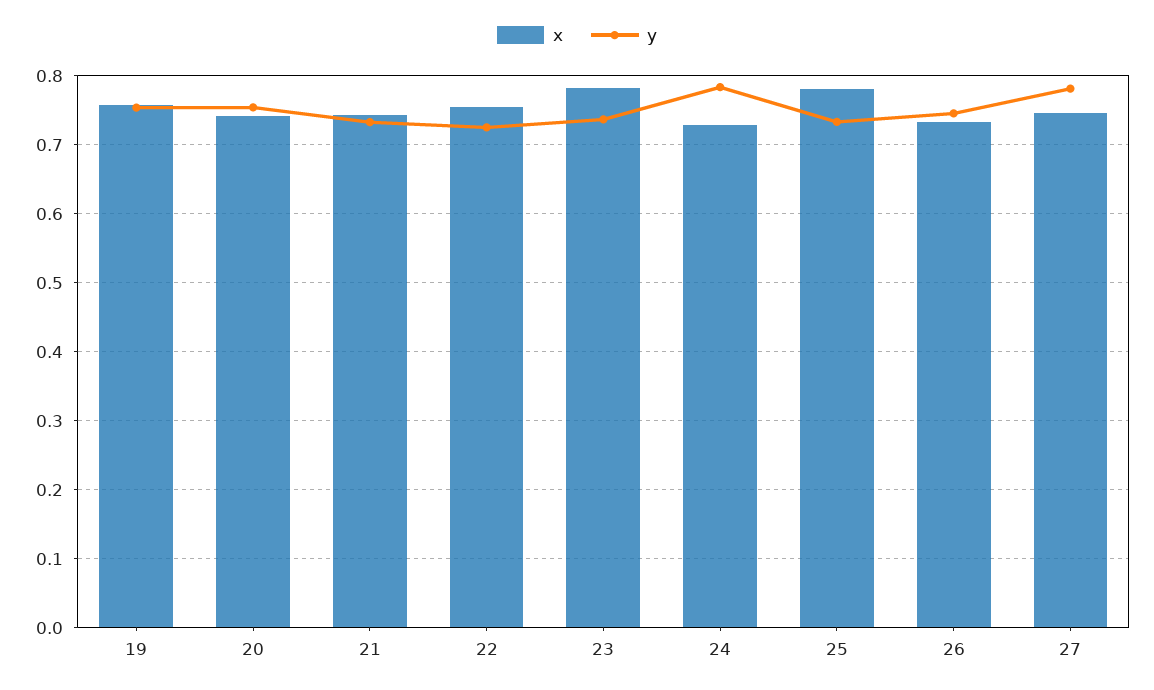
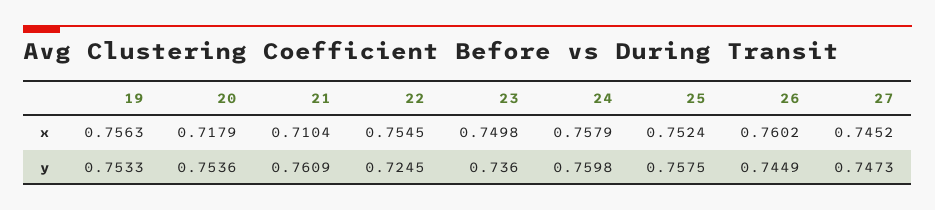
  {
    "x": {
      "19": 0.7563,
-     "20": 0.74,
+     "20": 0.7179,
-     "21": 0.74,
+     "21": 0.7104,
      "22": 0.7545,
-     "23": 0.78,
+     "23": 0.7498,
-     "24": 0.73,
+     "24": 0.7579,
-     "25": 0.78,
+     "25": 0.7524,
-     "26": 0.73,
+     "26": 0.7602,
      "27": 0.7452
    },
    "y": {
      "19": 0.7533,
      "20": 0.7536,
-     "21": 0.73,
+     "21": 0.7609,
      "22": 0.7245,
      "23": 0.736,
-     "24": 0.78,
+     "24": 0.7598,
-     "25": 0.73,
+     "25": 0.7575,
      "26": 0.7449,
-     "27": 0.78
+     "27": 0.7473
    }
  }

